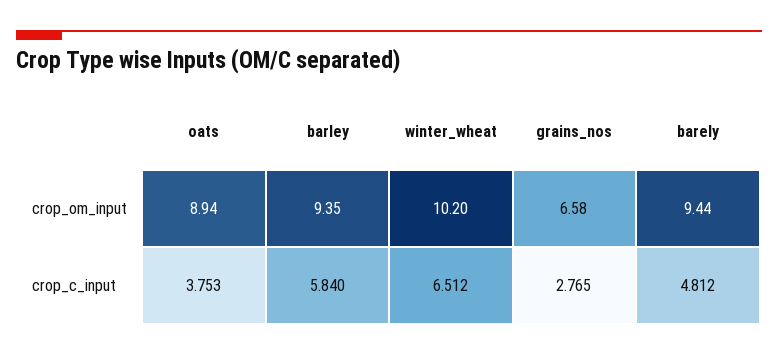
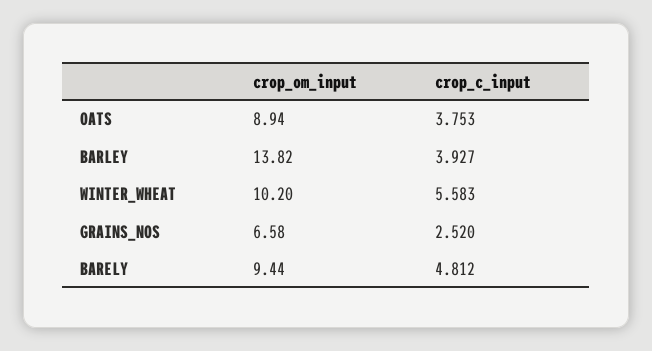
  {
    "oats": {
      "crop_om_input": 8.94,
      "crop_c_input": 3.753
    },
    "barley": {
-     "crop_om_input": 9.35,
+     "crop_om_input": 13.82,
-     "crop_c_input": 5.84
+     "crop_c_input": 3.927
    },
    "winter_wheat": {
      "crop_om_input": 10.2,
-     "crop_c_input": 6.512
+     "crop_c_input": 5.583
    },
    "grains_nos": {
      "crop_om_input": 6.58,
-     "crop_c_input": 2.765
+     "crop_c_input": 2.52
    },
    "barely": {
      "crop_om_input": 9.44,
      "crop_c_input": 4.812
    }
  }

